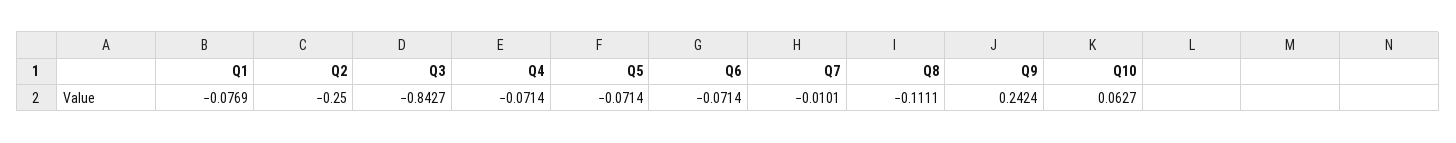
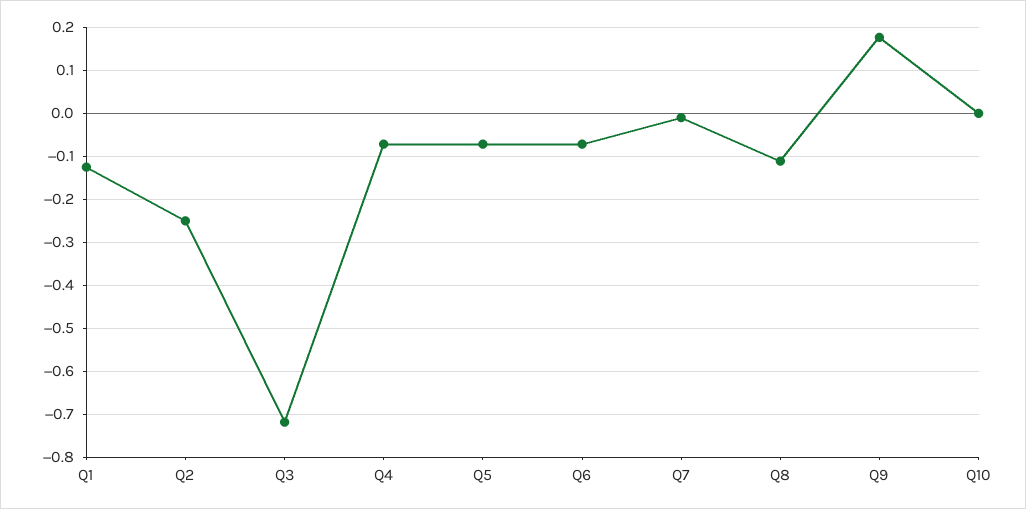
  {
-   "Q1": -0.0769,
+   "Q1": -0.12,
    "Q2": -0.25,
-   "Q3": -0.8427,
+   "Q3": -0.72,
    "Q4": -0.0714,
    "Q5": -0.0714,
    "Q6": -0.0714,
    "Q7": -0.0101,
    "Q8": -0.1111,
-   "Q9": 0.2424,
+   "Q9": 0.18,
-   "Q10": 0.0627
+   "Q10": 0
  }

